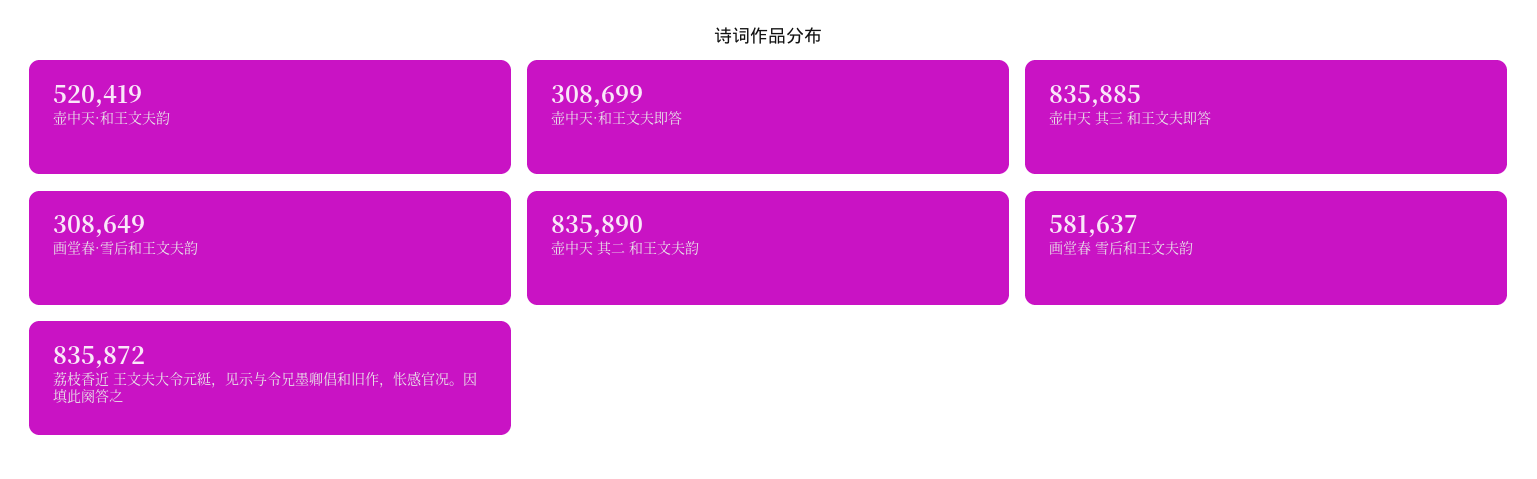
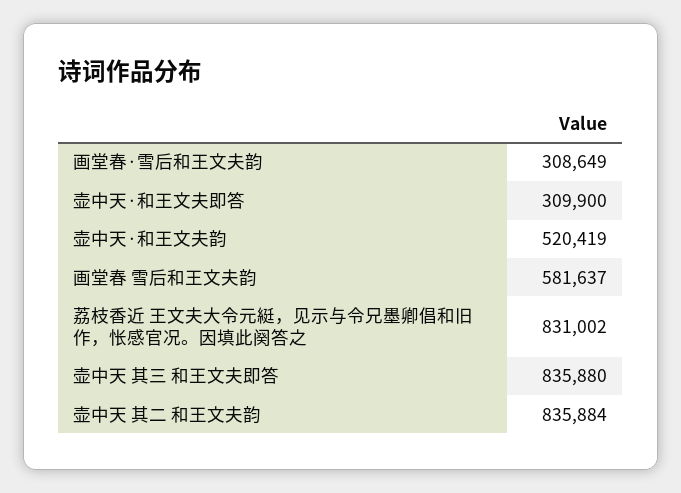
  {
    "壶中天·和王文夫韵": 520419,
-   "壶中天·和王文夫即答": 308699,
+   "壶中天·和王文夫即答": 309900,
-   "壶中天 其三 和王文夫即答": 835885,
+   "壶中天 其三 和王文夫即答": 835880,
    "画堂春·雪后和王文夫韵": 308649,
-   "壶中天 其二 和王文夫韵": 835890,
+   "壶中天 其二 和王文夫韵": 835884,
    "画堂春 雪后和王文夫韵": 581637,
-   "荔枝香近 王文夫大令元綎，见示与令兄墨卿倡和旧作，怅感官况。因填此阕答之": 835872
+   "荔枝香近 王文夫大令元綎，见示与令兄墨卿倡和旧作，怅感官况。因填此阕答之": 831002
  }

